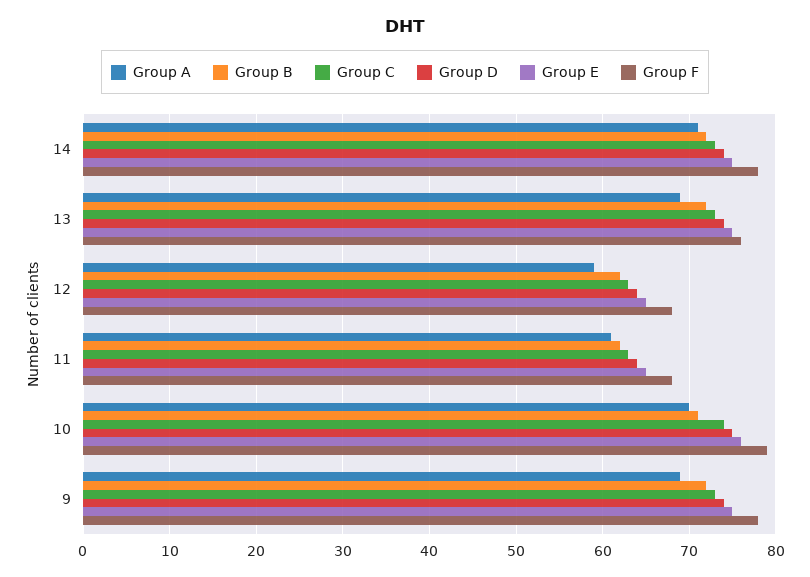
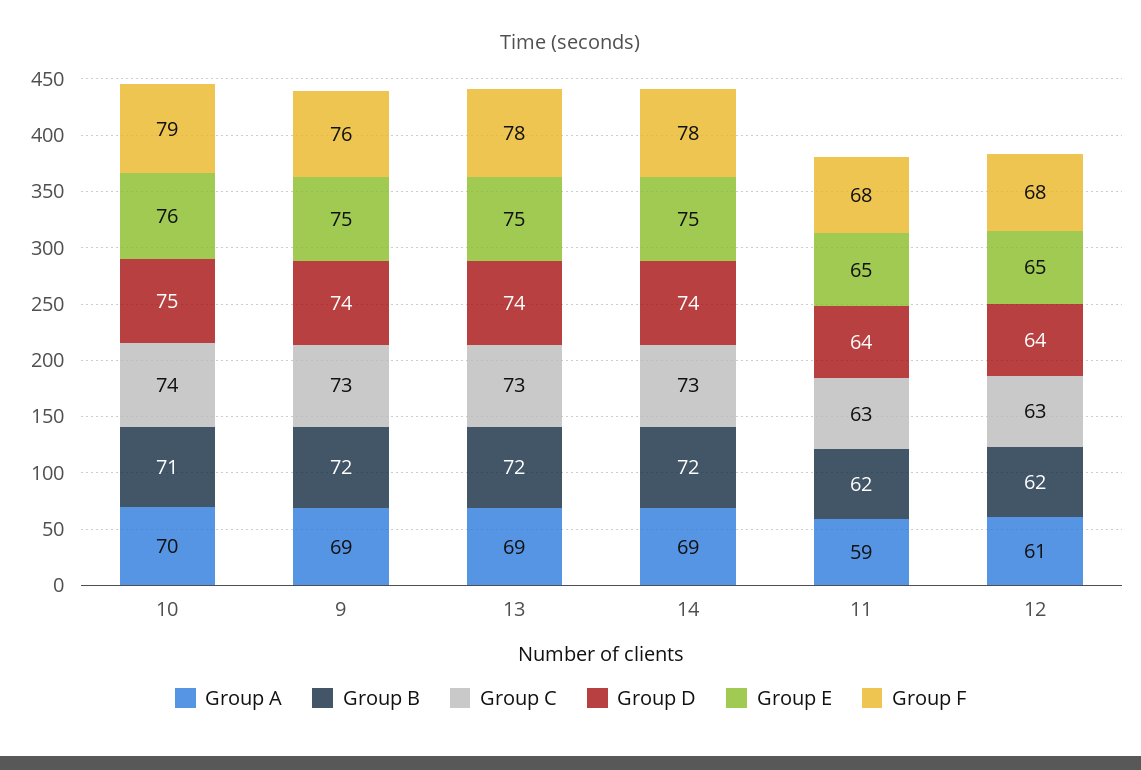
  {
    "Group A": {
-     "14": 71,
+     "14": 69,
      "13": 69,
-     "12": 59,
+     "12": 61,
-     "11": 61,
+     "11": 59,
      "10": 70,
      "9": 69
    },
    "Group B": {
      "14": 72,
      "13": 72,
      "12": 62,
      "11": 62,
      "10": 71,
      "9": 72
    },
    "Group C": {
      "14": 73,
      "13": 73,
      "12": 63,
      "11": 63,
      "10": 74,
      "9": 73
    },
    "Group D": {
      "14": 74,
      "13": 74,
      "12": 64,
      "11": 64,
      "10": 75,
      "9": 74
    },
    "Group E": {
      "14": 75,
      "13": 75,
      "12": 65,
      "11": 65,
      "10": 76,
      "9": 75
    },
    "Group F": {
      "14": 78,
-     "13": 76,
+     "13": 78,
      "12": 68,
      "11": 68,
      "10": 79,
-     "9": 78
+     "9": 76
    }
  }

